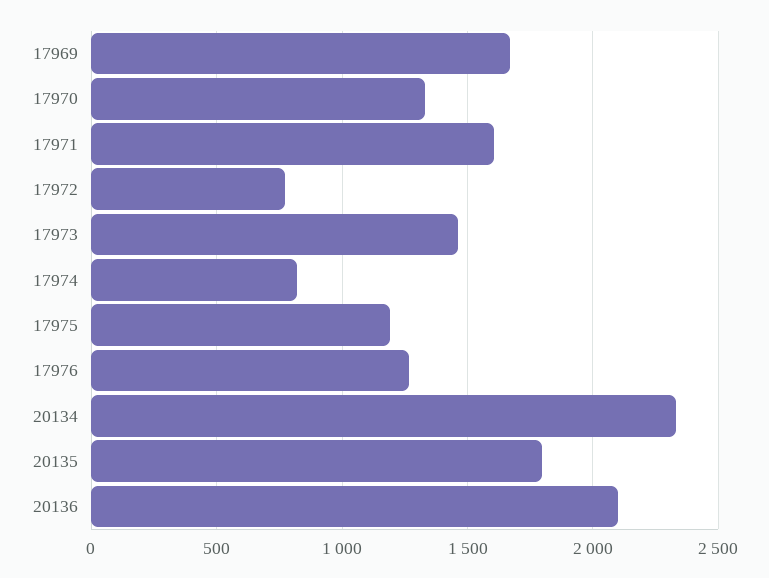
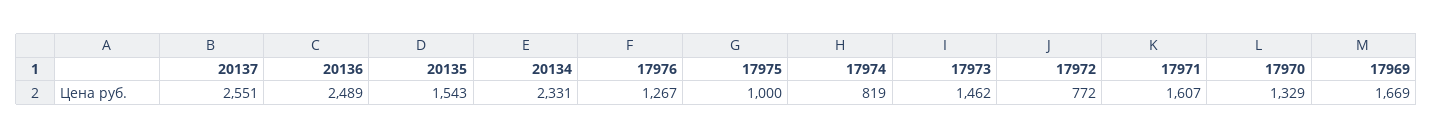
  {
    "17969": 1669,
    "17970": 1329,
    "17971": 1607,
    "17972": 772,
    "17973": 1462,
    "17974": 819,
-   "17975": 1200,
+   "17975": 1000,
    "17976": 1267,
    "20134": 2331,
-   "20135": 1800,
+   "20135": 1543,
-   "20136": 2100
+   "20136": 2489,
+   "20137": 2551
  }

